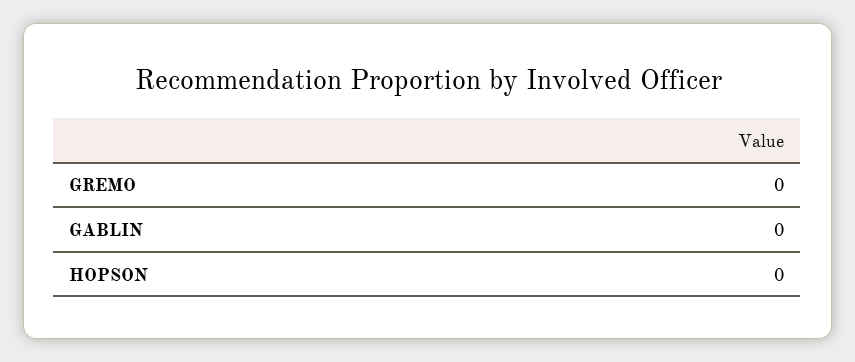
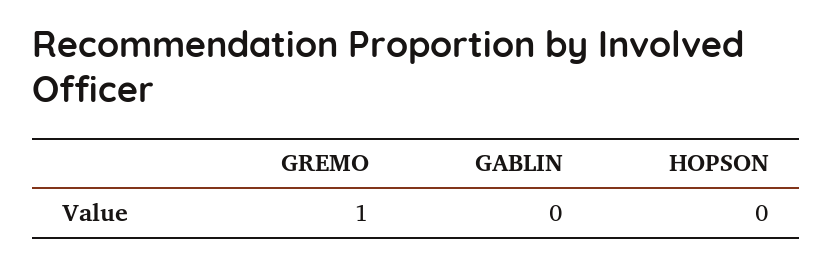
  {
-   "GREMO": 0,
+   "GREMO": 1,
    "GABLIN": 0,
    "HOPSON": 0
  }

